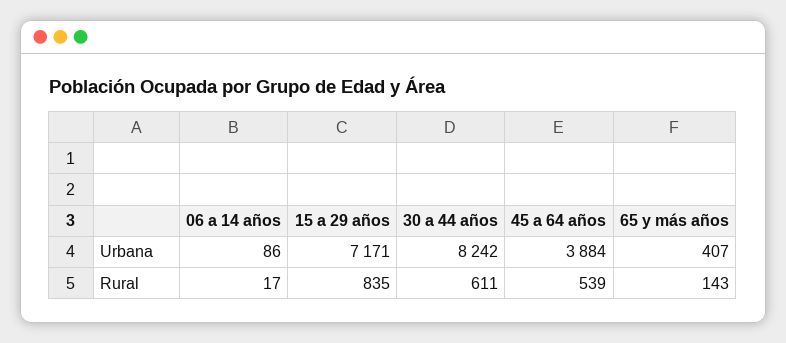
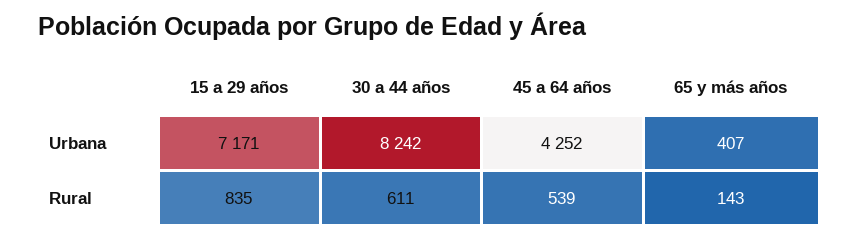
  {
-   "06 a 14 años": {
-     "Urbana": 86,
-     "Rural": 17
-   },
    "15 a 29 años": {
      "Urbana": 7171,
      "Rural": 835
    },
    "30 a 44 años": {
      "Urbana": 8242,
      "Rural": 611
    },
    "45 a 64 años": {
-     "Urbana": 3884,
+     "Urbana": 4252,
      "Rural": 539
    },
    "65 y más años": {
      "Urbana": 407,
      "Rural": 143
    }
  }

